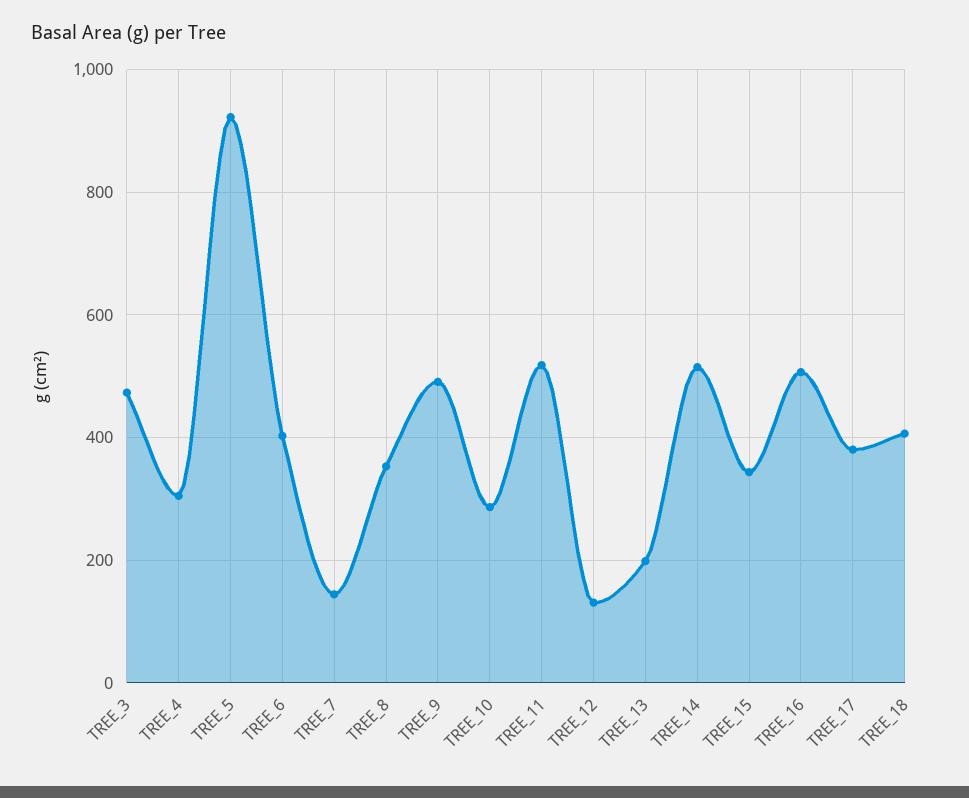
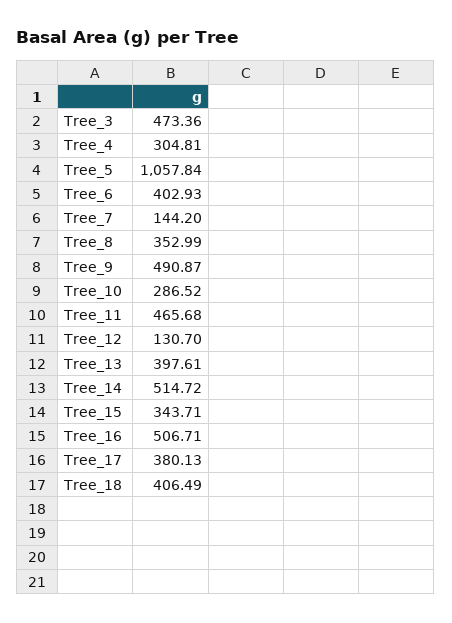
  {
    "TREE_3": 473.36,
    "TREE_4": 304.81,
-   "TREE_5": 920,
+   "TREE_5": 1057.84,
    "TREE_6": 402.93,
    "TREE_7": 144.2,
    "TREE_8": 352.99,
    "TREE_9": 490.87,
    "TREE_10": 286.52,
-   "TREE_11": 520,
+   "TREE_11": 465.68,
    "TREE_12": 130.7,
-   "TREE_13": 200,
+   "TREE_13": 397.61,
    "TREE_14": 514.72,
    "TREE_15": 343.71,
    "TREE_16": 506.71,
    "TREE_17": 380.13,
    "TREE_18": 406.49
  }

